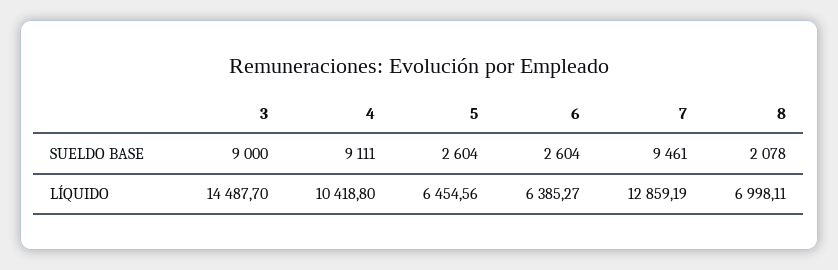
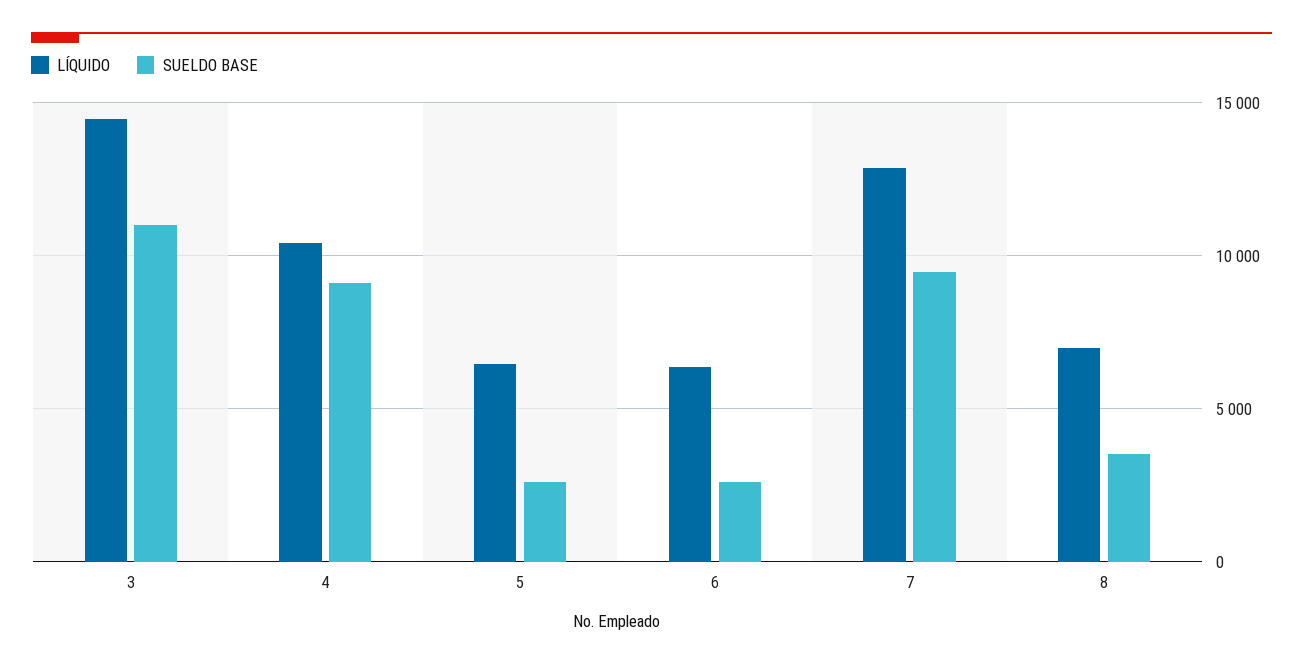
  {
    "SUELDO BASE": {
-     "3": 9000,
+     "3": 11000,
      "4": 9111,
      "5": 2604,
      "6": 2604,
      "7": 9461,
-     "8": 2078
+     "8": 3500
    },
    "LÍQUIDO": {
      "3": 14487.7,
      "4": 10418.8,
      "5": 6454.56,
      "6": 6385.27,
      "7": 12859.19,
      "8": 6998.11
    }
  }

